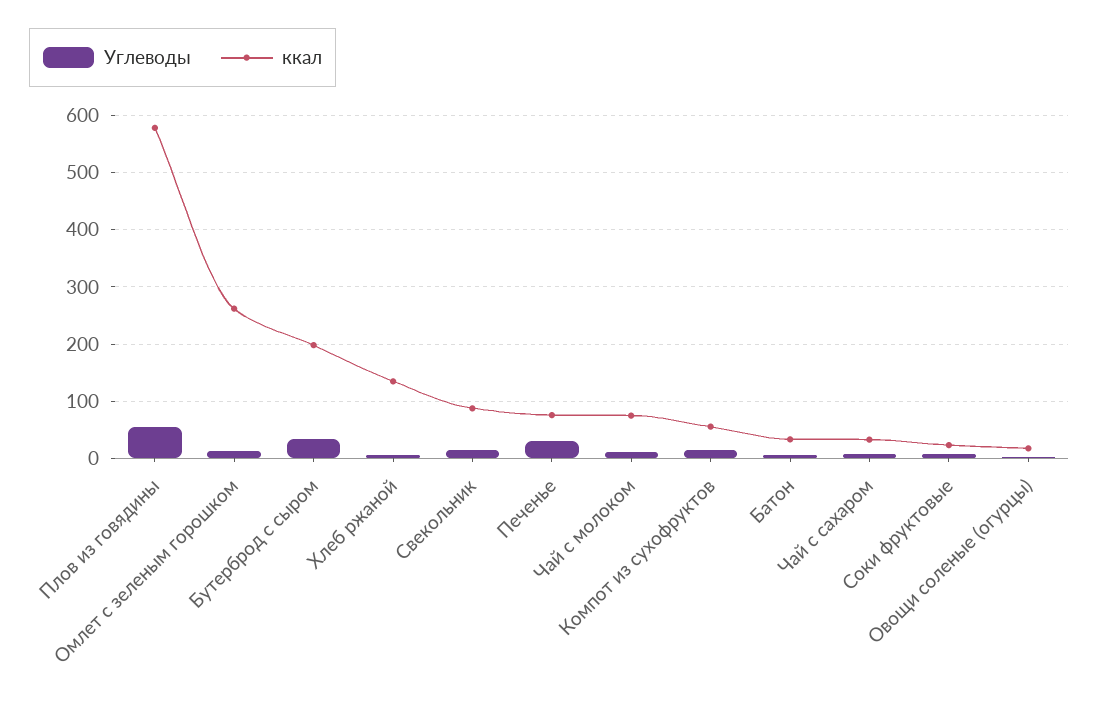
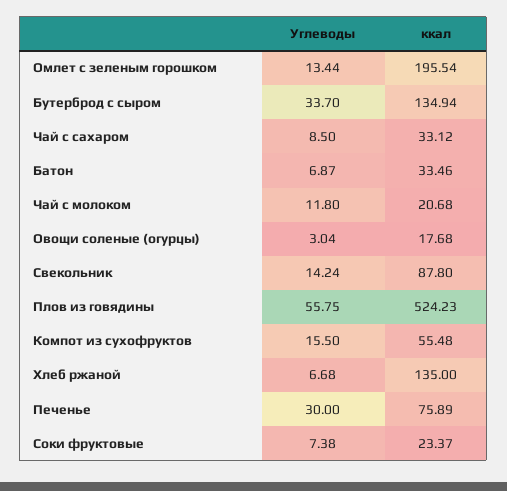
  {
    "Углеводы": {
      "Плов из говядины": 55.75,
      "Омлет с зеленым горошком": 13.44,
      "Бутерброд с сыром": 33.7,
      "Хлеб ржаной": 6.68,
      "Свекольник": 14.24,
      "Печенье": 30,
      "Чай с молоком": 11.8,
      "Компот из сухофруктов": 15.5,
      "Батон": 6.87,
      "Чай с сахаром": 8.5,
      "Соки фруктовые": 7.38,
      "Овощи соленые (огурцы)": 3.04
    },
    "ккал": {
-     "Плов из говядины": 580,
+     "Плов из говядины": 524.23,
-     "Омлет с зеленым горошком": 260,
+     "Омлет с зеленым горошком": 195.54,
-     "Бутерброд с сыром": 200,
+     "Бутерброд с сыром": 134.94,
      "Хлеб ржаной": 135,
      "Свекольник": 87.8,
      "Печенье": 75.89,
-     "Чай с молоком": 80,
+     "Чай с молоком": 20.68,
      "Компот из сухофруктов": 55.48,
      "Батон": 33.46,
      "Чай с сахаром": 33.12,
      "Соки фруктовые": 23.37,
      "Овощи соленые (огурцы)": 17.68
    }
  }

